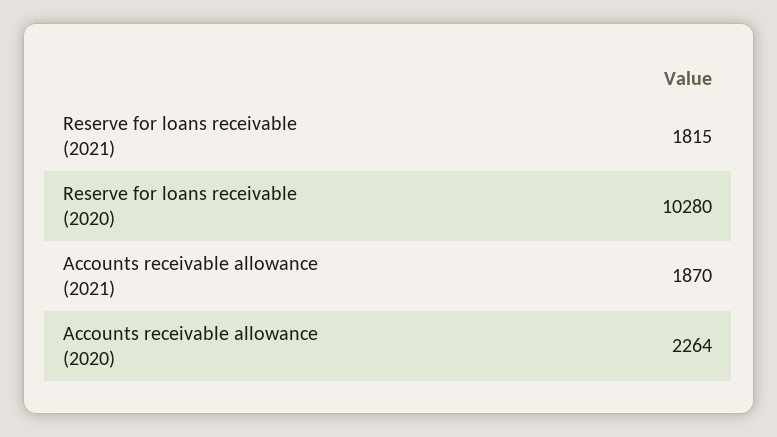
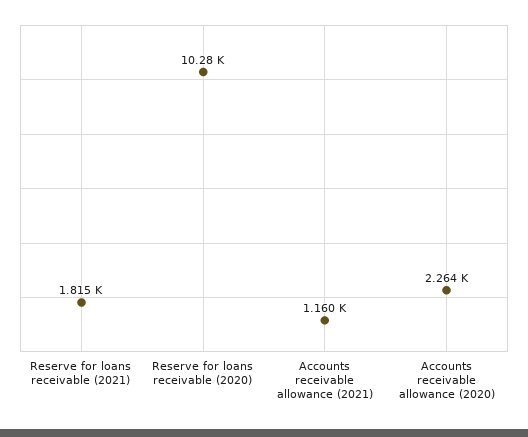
  {
    "Reserve for loans receivable (2021)": 1815,
    "Reserve for loans receivable (2020)": 10280,
-   "Accounts receivable allowance (2021)": 1870,
+   "Accounts receivable allowance (2021)": 1160,
    "Accounts receivable allowance (2020)": 2264
  }

